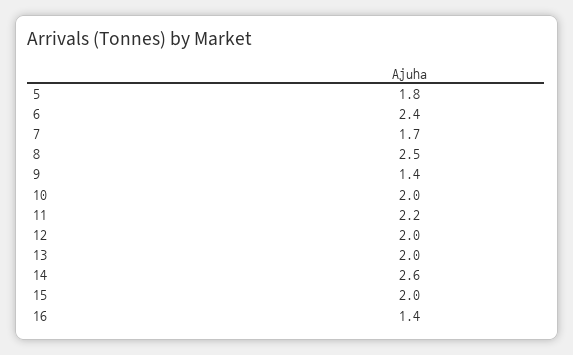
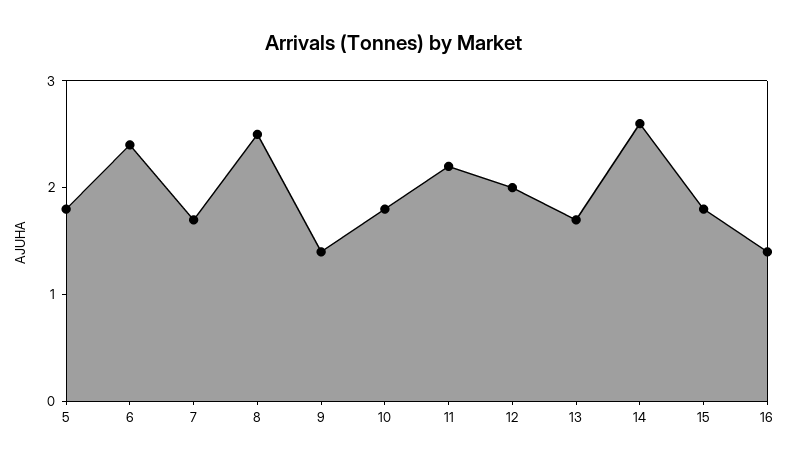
  {
    "5": 1.8,
    "6": 2.4,
    "7": 1.7,
    "8": 2.5,
    "9": 1.4,
-   "10": 2,
+   "10": 1.8,
    "11": 2.2,
    "12": 2,
-   "13": 2,
+   "13": 1.7,
    "14": 2.6,
-   "15": 2,
+   "15": 1.8,
    "16": 1.4
  }

